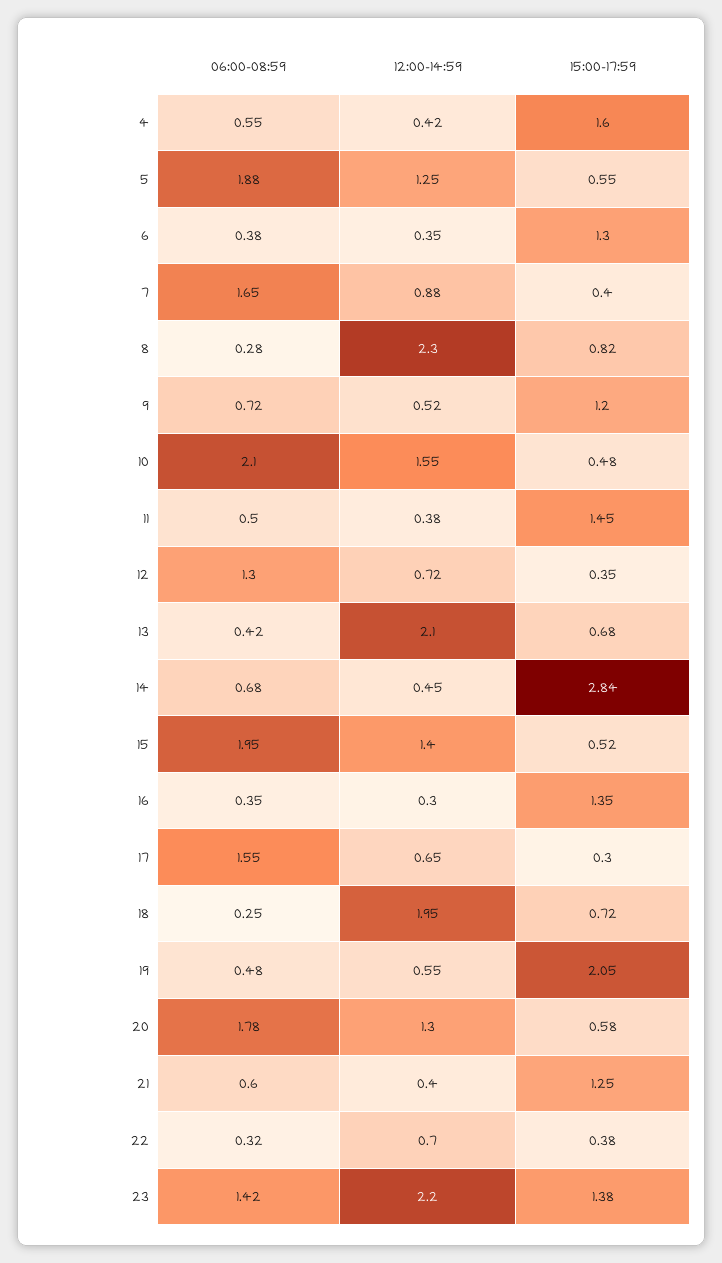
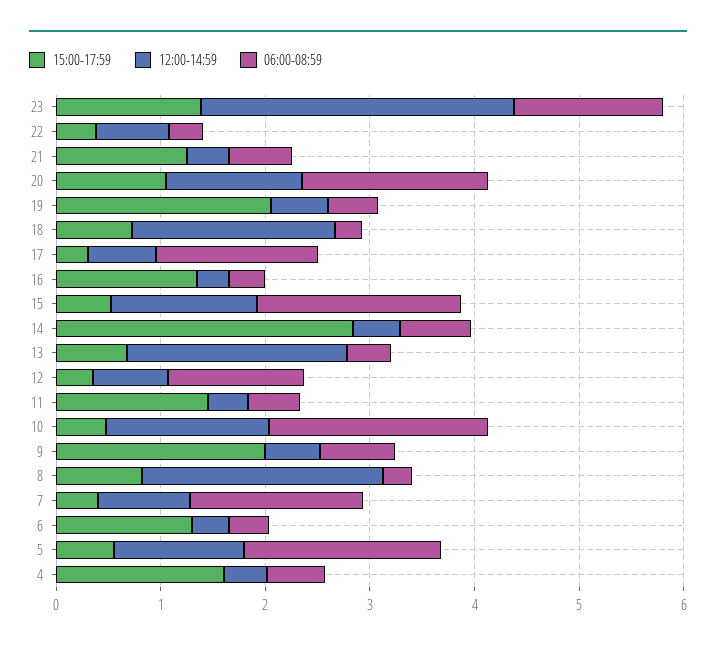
  {
    "06:00-08:59": {
      "4": 0.55,
      "5": 1.88,
      "6": 0.38,
      "7": 1.65,
      "8": 0.28,
      "9": 0.72,
      "10": 2.1,
      "11": 0.5,
      "12": 1.3,
      "13": 0.42,
      "14": 0.68,
      "15": 1.95,
      "16": 0.35,
      "17": 1.55,
      "18": 0.25,
      "19": 0.48,
      "20": 1.78,
      "21": 0.6,
      "22": 0.32,
      "23": 1.42
    },
    "12:00-14:59": {
      "4": 0.42,
      "5": 1.25,
      "6": 0.35,
      "7": 0.88,
      "8": 2.3,
      "9": 0.52,
      "10": 1.55,
      "11": 0.38,
      "12": 0.72,
      "13": 2.1,
      "14": 0.45,
      "15": 1.4,
      "16": 0.3,
      "17": 0.65,
      "18": 1.95,
      "19": 0.55,
      "20": 1.3,
      "21": 0.4,
      "22": 0.7,
-     "23": 2.2
+     "23": 3
    },
    "15:00-17:59": {
      "4": 1.6,
      "5": 0.55,
      "6": 1.3,
      "7": 0.4,
      "8": 0.82,
-     "9": 1.2,
+     "9": 2,
      "10": 0.48,
      "11": 1.45,
      "12": 0.35,
      "13": 0.68,
      "14": 2.84,
      "15": 0.52,
      "16": 1.35,
      "17": 0.3,
      "18": 0.72,
      "19": 2.05,
-     "20": 0.58,
+     "20": 1,
      "21": 1.25,
      "22": 0.38,
      "23": 1.38
    }
  }

